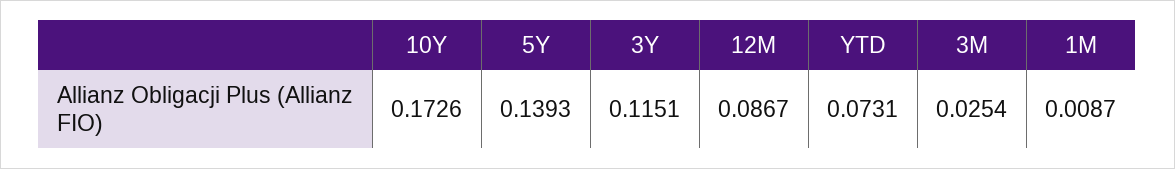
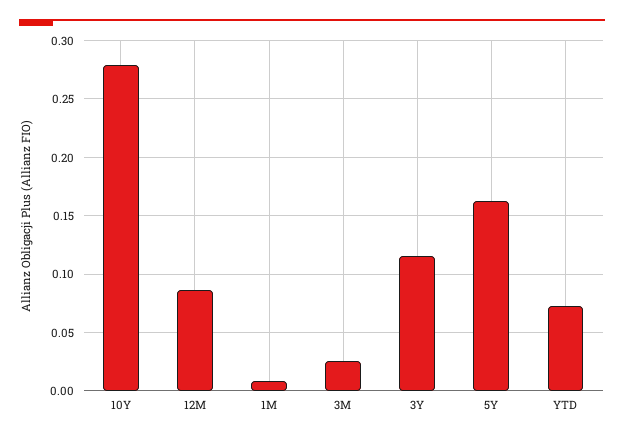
  {
-   "10Y": 0.1726,
+   "10Y": 0.28,
-   "5Y": 0.1393,
+   "5Y": 0.16,
    "3Y": 0.1151,
    "12M": 0.0867,
    "YTD": 0.0731,
    "3M": 0.0254,
    "1M": 0.0087
  }

